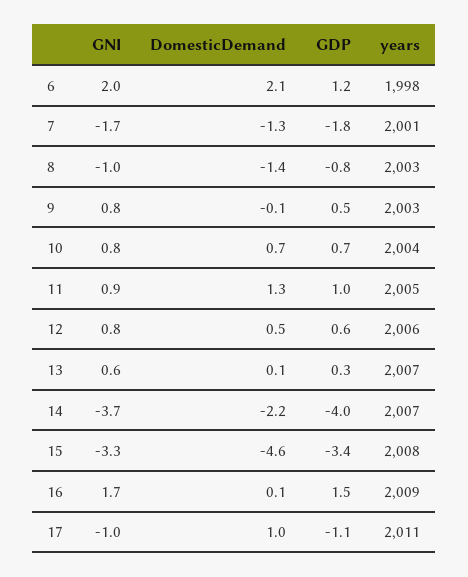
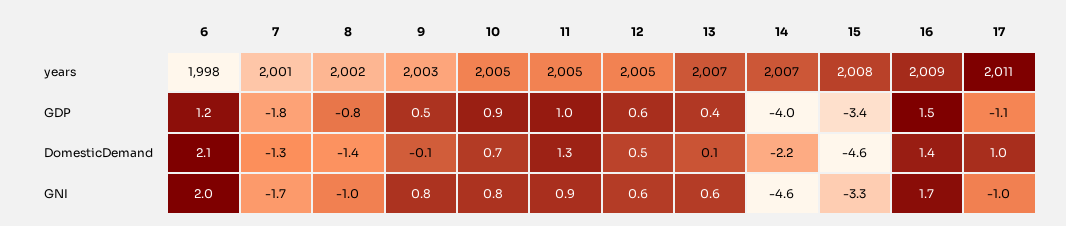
  {
    "GNI": {
      "6": 2,
      "7": -1.7,
      "8": -1,
      "9": 0.8,
      "10": 0.8,
      "11": 0.9,
-     "12": 0.8,
+     "12": 0.6,
      "13": 0.6,
-     "14": -3.7,
+     "14": -4.6,
      "15": -3.3,
      "16": 1.7,
      "17": -1
    },
    "DomesticDemand": {
      "6": 2.1,
      "7": -1.3,
      "8": -1.4,
      "9": -0.1,
      "10": 0.7,
      "11": 1.3,
      "12": 0.5,
      "13": 0.1,
      "14": -2.2,
      "15": -4.6,
-     "16": 0.1,
+     "16": 1.4,
      "17": 1
    },
    "GDP": {
      "6": 1.2,
      "7": -1.8,
      "8": -0.8,
      "9": 0.5,
-     "10": 0.7,
+     "10": 0.9,
      "11": 1,
      "12": 0.6,
-     "13": 0.3,
+     "13": 0.4,
      "14": -4,
      "15": -3.4,
      "16": 1.5,
      "17": -1.1
    },
    "years": {
      "6": 1998,
      "7": 2001,
-     "8": 2003,
+     "8": 2002,
      "9": 2003,
-     "10": 2004,
+     "10": 2005,
      "11": 2005,
-     "12": 2006,
+     "12": 2005,
      "13": 2007,
      "14": 2007,
      "15": 2008,
      "16": 2009,
      "17": 2011
    }
  }

